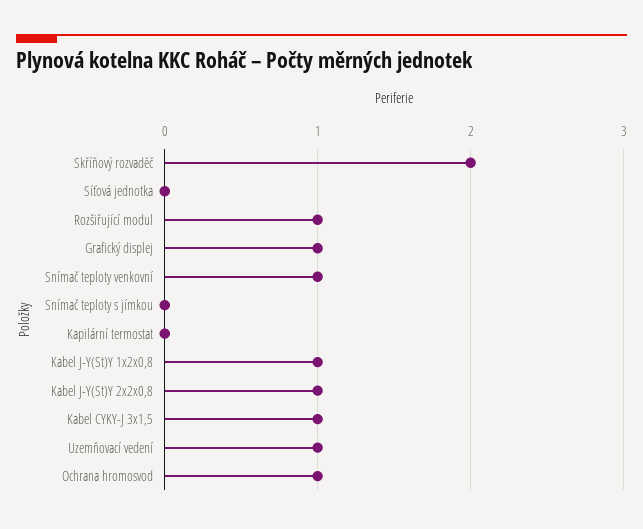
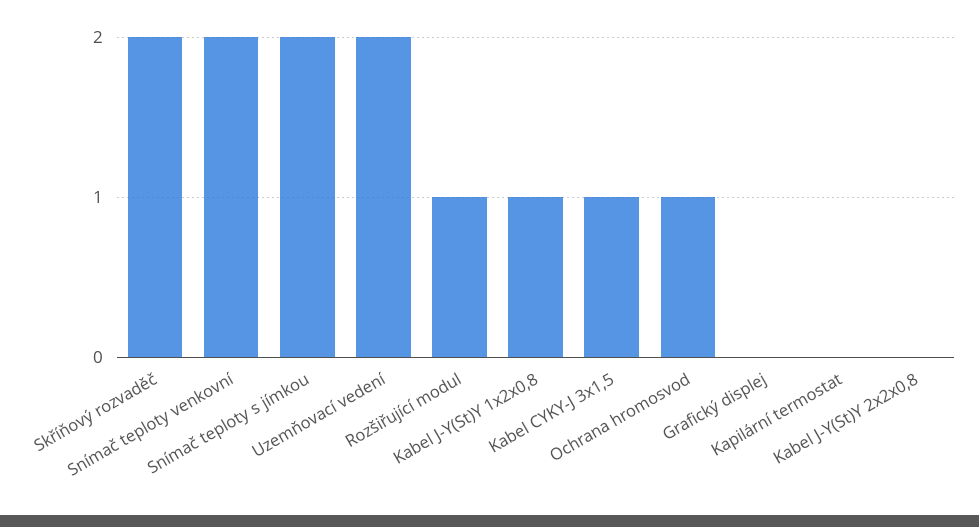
  {
    "Skříňový rozvaděč": 2,
-   "Síťová jednotka": 0,
    "Rozšiřující modul": 1,
-   "Grafický displej": 1,
+   "Grafický displej": 0,
-   "Snímač teploty venkovní": 1,
+   "Snímač teploty venkovní": 2,
-   "Snímač teploty s jímkou": 0,
+   "Snímač teploty s jímkou": 2,
    "Kapilární termostat": 0,
    "Kabel J-Y(St)Y 1x2x0,8": 1,
-   "Kabel J-Y(St)Y 2x2x0,8": 1,
+   "Kabel J-Y(St)Y 2x2x0,8": 0,
    "Kabel CYKY-J 3x1,5": 1,
-   "Uzemňovací vedení": 1,
+   "Uzemňovací vedení": 2,
    "Ochrana hromosvod": 1
  }

